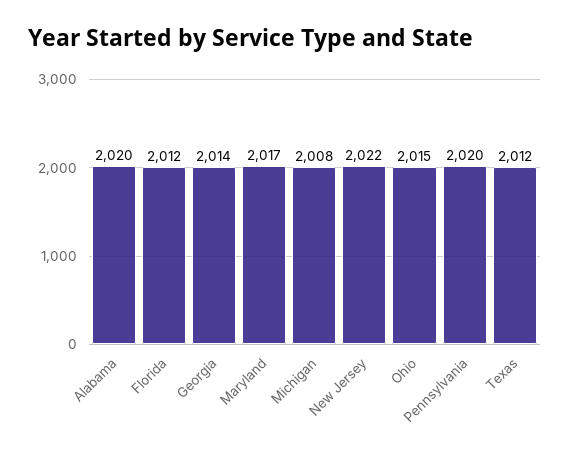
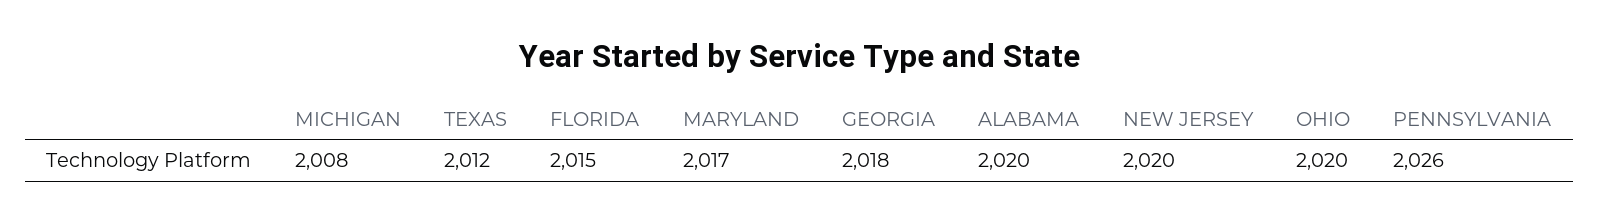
  {
    "Alabama": 2020,
-   "Florida": 2012,
+   "Florida": 2015,
-   "Georgia": 2014,
+   "Georgia": 2018,
    "Maryland": 2017,
    "Michigan": 2008,
-   "New Jersey": 2022,
+   "New Jersey": 2020,
-   "Ohio": 2015,
+   "Ohio": 2020,
-   "Pennsylvania": 2020,
+   "Pennsylvania": 2026,
    "Texas": 2012
  }

